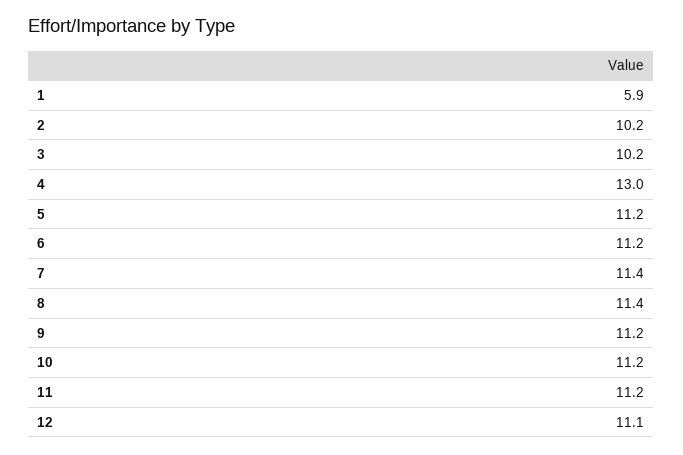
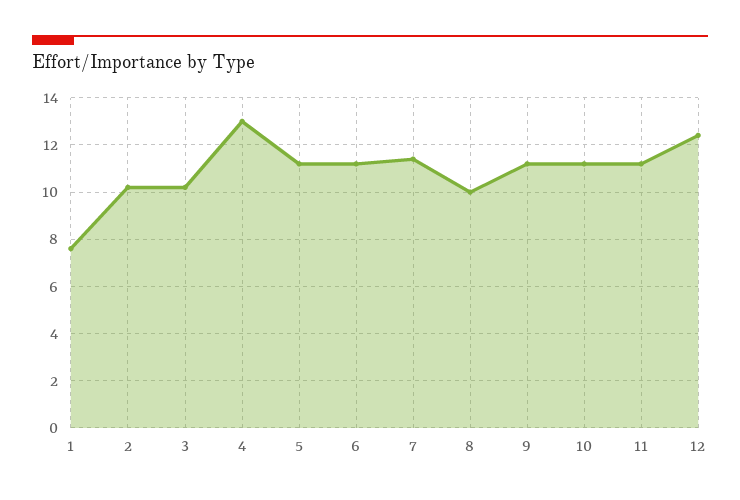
  {
-   "1": 5.9,
+   "1": 7.5,
    "2": 10.2,
    "3": 10.2,
    "4": 13,
    "5": 11.2,
    "6": 11.2,
    "7": 11.4,
-   "8": 11.4,
+   "8": 10,
    "9": 11.2,
    "10": 11.2,
    "11": 11.2,
-   "12": 11.1
+   "12": 12.5
  }

